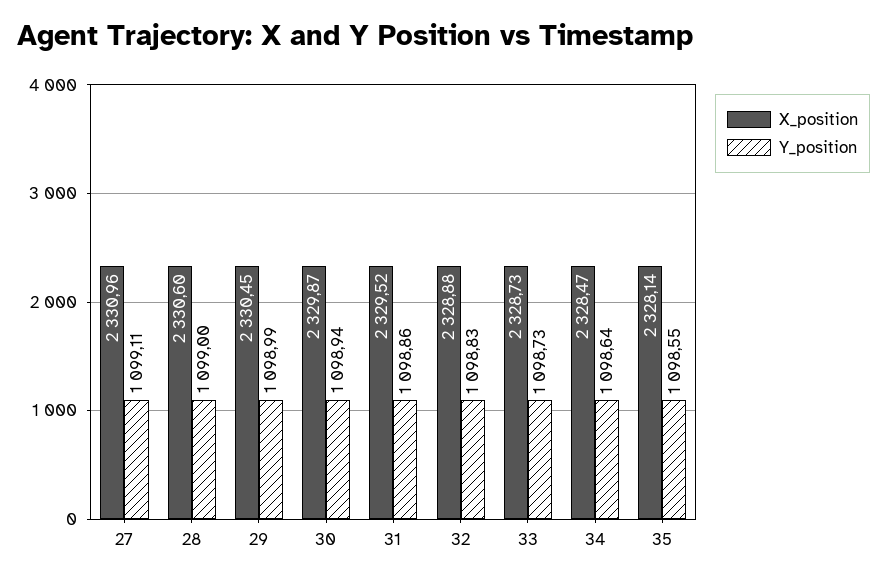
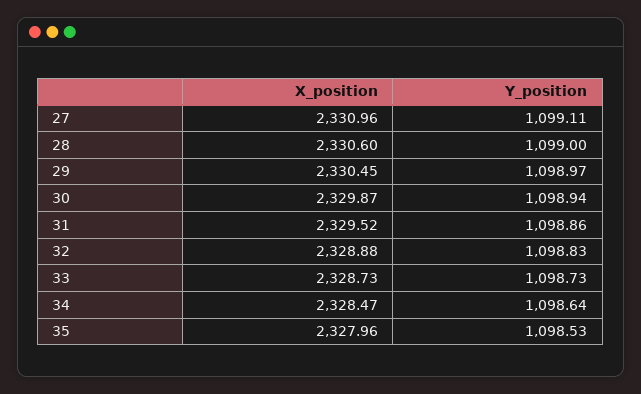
  {
    "X_position": {
      "27": 2330.96,
      "28": 2330.6,
      "29": 2330.45,
      "30": 2329.87,
      "31": 2329.52,
      "32": 2328.88,
      "33": 2328.73,
      "34": 2328.47,
-     "35": 2328.14
+     "35": 2327.96
    },
    "Y_position": {
      "27": 1099.11,
      "28": 1099,
-     "29": 1098.99,
+     "29": 1098.97,
      "30": 1098.94,
      "31": 1098.86,
      "32": 1098.83,
      "33": 1098.73,
      "34": 1098.64,
-     "35": 1098.55
+     "35": 1098.53
    }
  }

